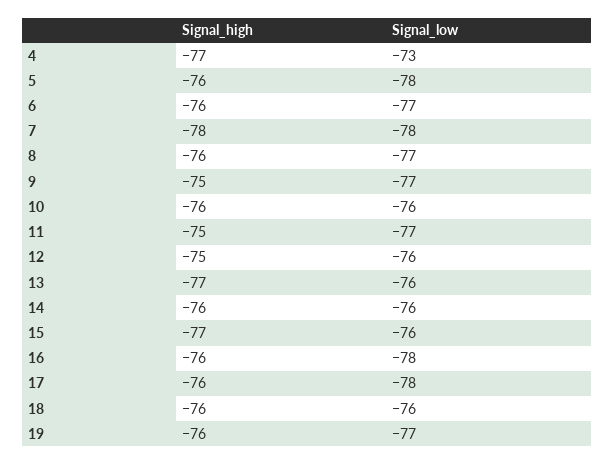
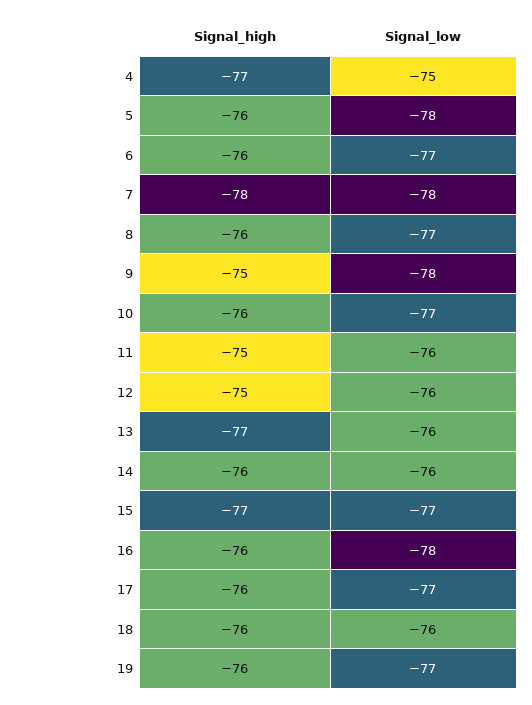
  {
    "Signal_high": {
      "4": -77,
      "5": -76,
      "6": -76,
      "7": -78,
      "8": -76,
      "9": -75,
      "10": -76,
      "11": -75,
      "12": -75,
      "13": -77,
      "14": -76,
      "15": -77,
      "16": -76,
      "17": -76,
      "18": -76,
      "19": -76
    },
    "Signal_low": {
-     "4": -73,
+     "4": -75,
      "5": -78,
      "6": -77,
      "7": -78,
      "8": -77,
-     "9": -77,
+     "9": -78,
-     "10": -76,
+     "10": -77,
-     "11": -77,
+     "11": -76,
      "12": -76,
      "13": -76,
      "14": -76,
-     "15": -76,
+     "15": -77,
      "16": -78,
-     "17": -78,
+     "17": -77,
      "18": -76,
      "19": -77
    }
  }

